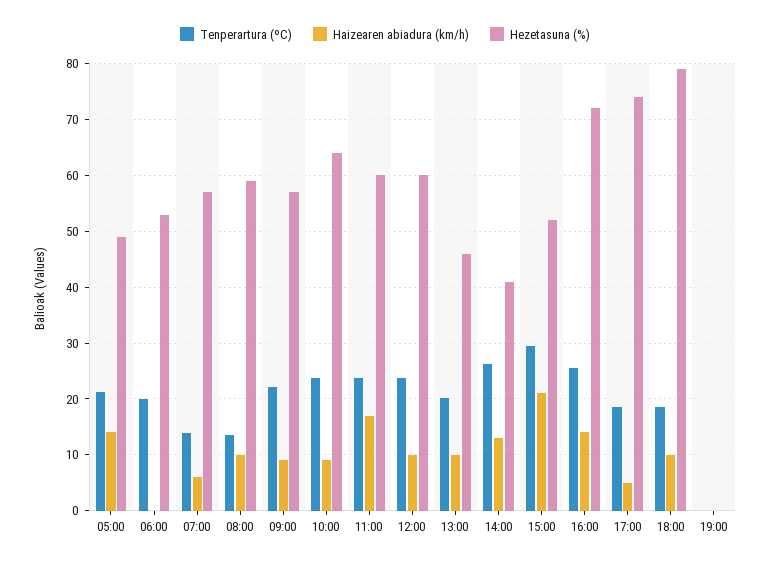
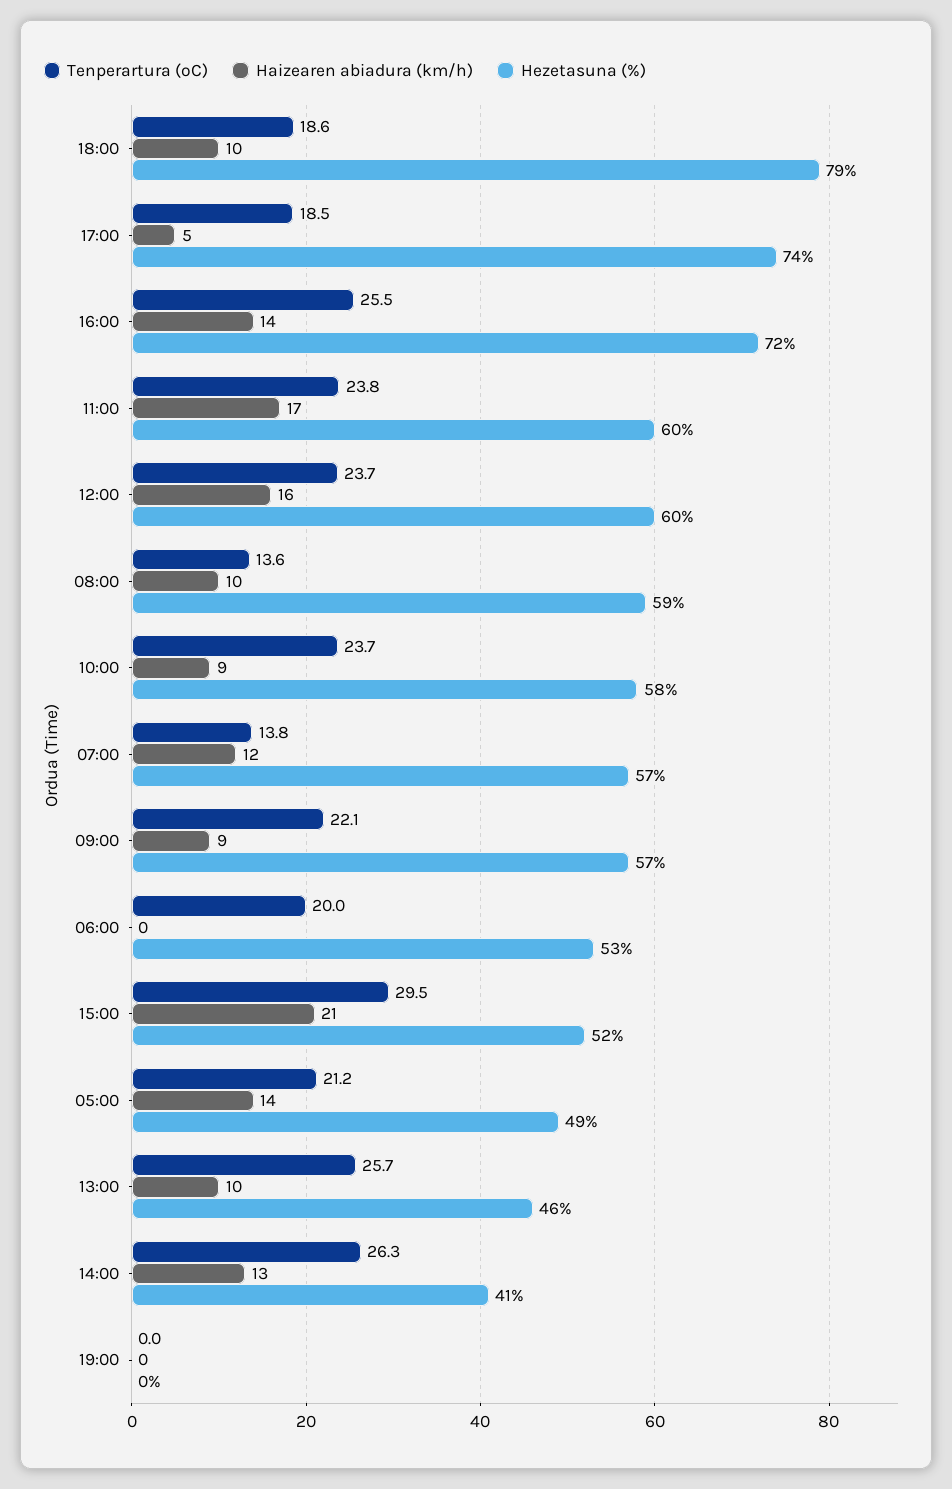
  {
    "Tenperartura (ºC)": {
      "05:00": 21.2,
      "06:00": 20,
      "07:00": 13.8,
      "08:00": 13.6,
      "09:00": 22.1,
      "10:00": 23.7,
      "11:00": 23.8,
      "12:00": 23.7,
-     "13:00": 20,
+     "13:00": 25.7,
      "14:00": 26.3,
      "15:00": 29.5,
      "16:00": 25.5,
      "17:00": 18.5,
      "18:00": 18.6,
      "19:00": 0
    },
    "Haizearen abiadura (km/h)": {
      "05:00": 14,
      "06:00": 0,
-     "07:00": 6,
+     "07:00": 12,
      "08:00": 10,
      "09:00": 9,
      "10:00": 9,
      "11:00": 17,
-     "12:00": 10,
+     "12:00": 16,
      "13:00": 10,
      "14:00": 13,
      "15:00": 21,
      "16:00": 14,
      "17:00": 5,
      "18:00": 10,
      "19:00": 0
    },
    "Hezetasuna (%)": {
      "05:00": 49,
      "06:00": 53,
      "07:00": 57,
      "08:00": 59,
      "09:00": 57,
-     "10:00": 64,
+     "10:00": 58,
      "11:00": 60,
      "12:00": 60,
      "13:00": 46,
      "14:00": 41,
      "15:00": 52,
      "16:00": 72,
      "17:00": 74,
      "18:00": 79,
      "19:00": 0
    }
  }

